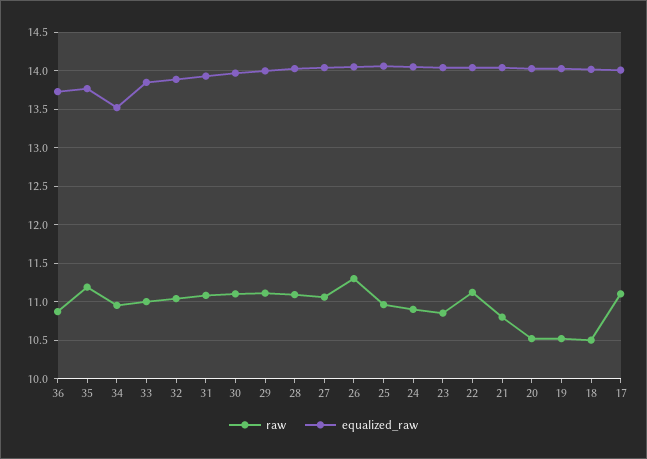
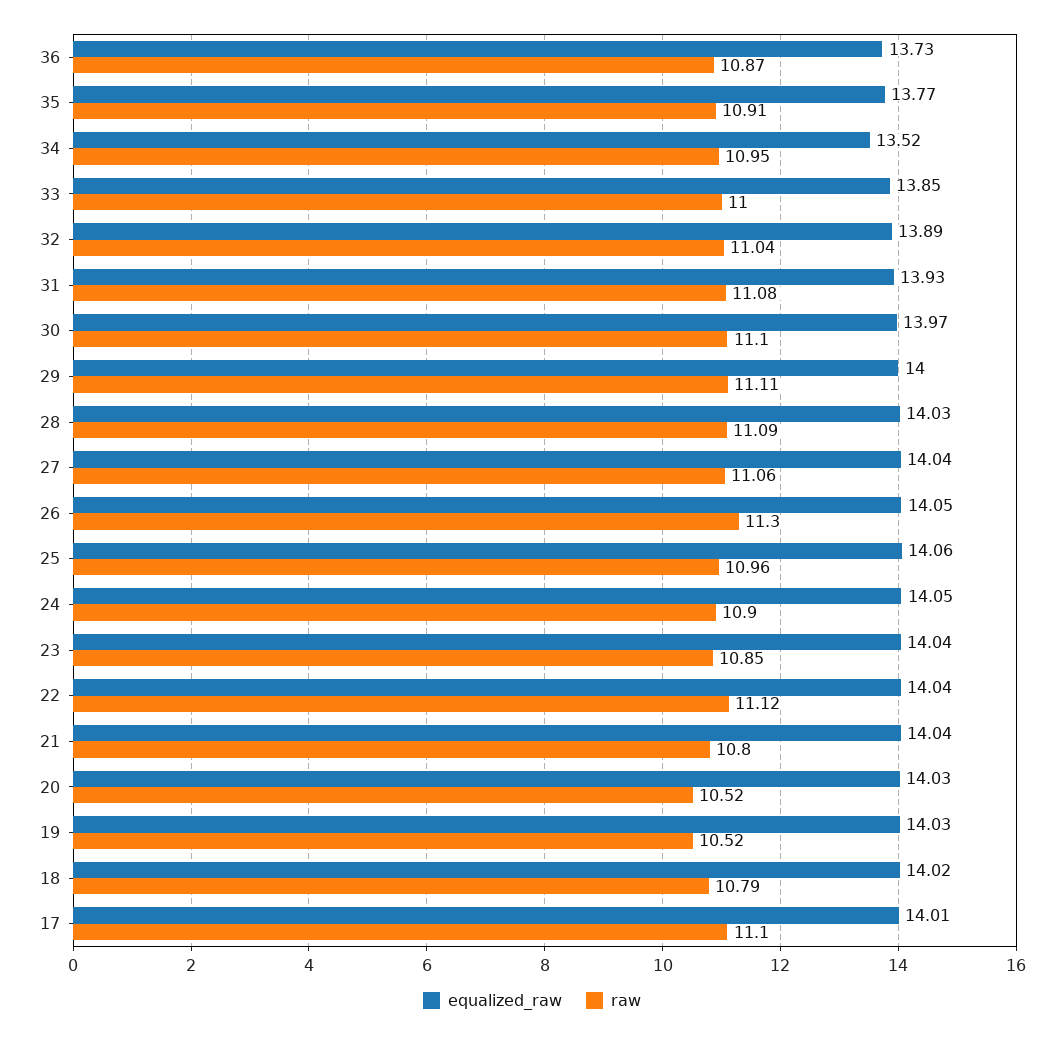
  {
    "raw": {
      "36": 10.87,
-     "35": 11.2,
+     "35": 10.91,
      "34": 10.95,
      "33": 11,
      "32": 11.04,
      "31": 11.08,
      "30": 11.1,
      "29": 11.11,
      "28": 11.09,
      "27": 11.06,
      "26": 11.3,
      "25": 10.96,
      "24": 10.9,
      "23": 10.85,
      "22": 11.12,
      "21": 10.8,
      "20": 10.52,
      "19": 10.52,
-     "18": 10.5,
+     "18": 10.79,
      "17": 11.1
    },
    "equalized_raw": {
      "36": 13.73,
      "35": 13.77,
      "34": 13.52,
      "33": 13.85,
      "32": 13.89,
      "31": 13.93,
      "30": 13.97,
      "29": 14,
      "28": 14.03,
      "27": 14.04,
      "26": 14.05,
      "25": 14.06,
      "24": 14.05,
      "23": 14.04,
      "22": 14.04,
      "21": 14.04,
      "20": 14.03,
      "19": 14.03,
      "18": 14.02,
      "17": 14.01
    }
  }

